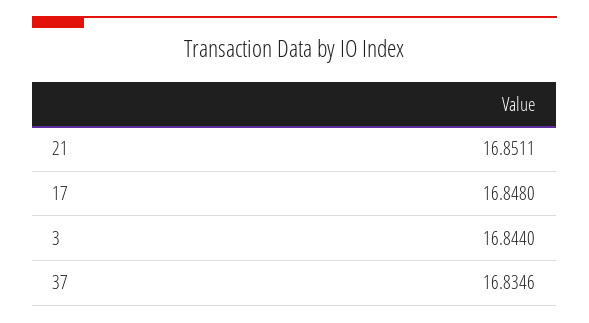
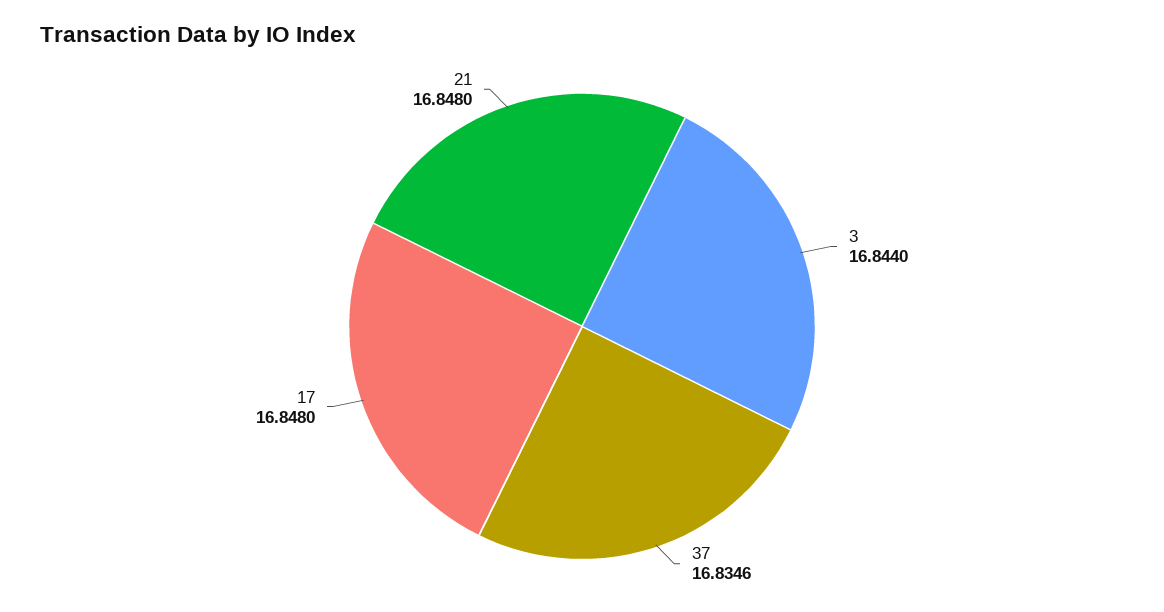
  {
-   "21": 16.8511,
+   "21": 16.848,
    "17": 16.848,
    "3": 16.844,
    "37": 16.8346
  }

